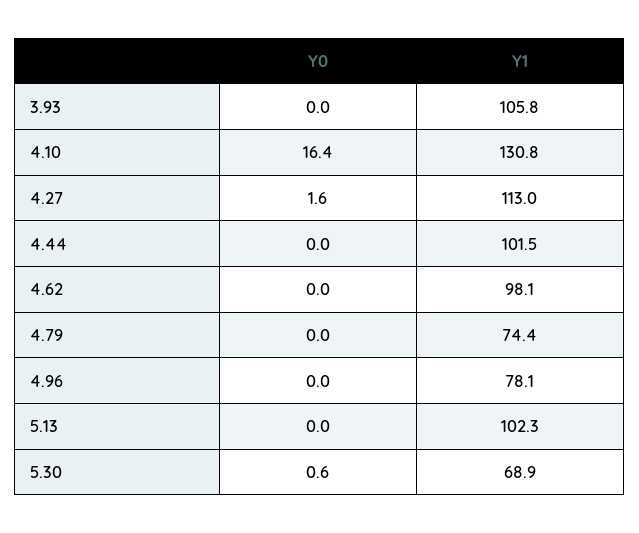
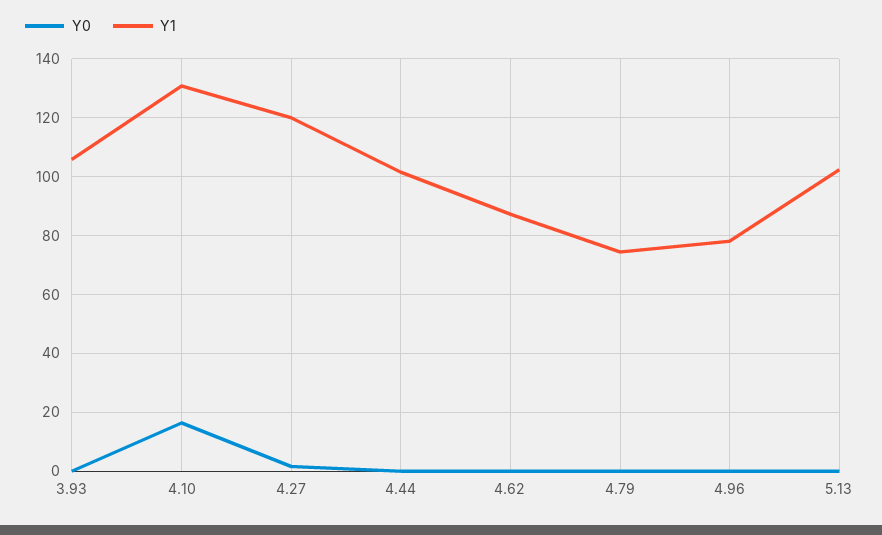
  {
    "Y0": {
      "3.93": 0,
      "4.10": 16.4,
      "4.27": 1.6,
      "4.44": 0,
      "4.62": 0,
      "4.79": 0,
      "4.96": 0,
-     "5.13": 0,
+     "5.13": 0
-     "5.30": 0.6
    },
    "Y1": {
      "3.93": 105.8,
      "4.10": 130.8,
-     "4.27": 113,
+     "4.27": 120,
      "4.44": 101.5,
-     "4.62": 98.1,
+     "4.62": 87.5,
      "4.79": 74.4,
      "4.96": 78.1,
-     "5.13": 102.3,
+     "5.13": 102.3
-     "5.30": 68.9
    }
  }

